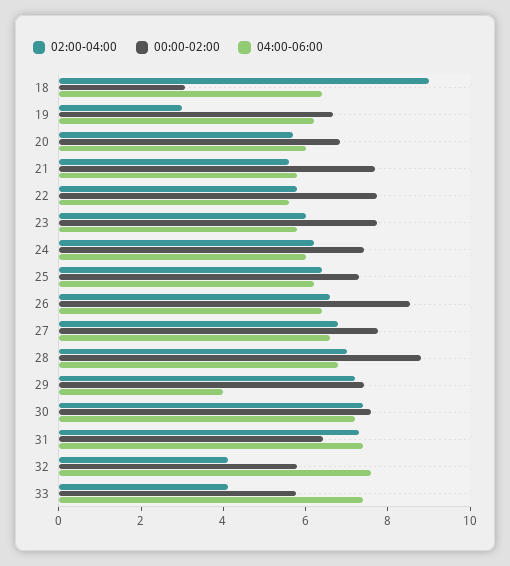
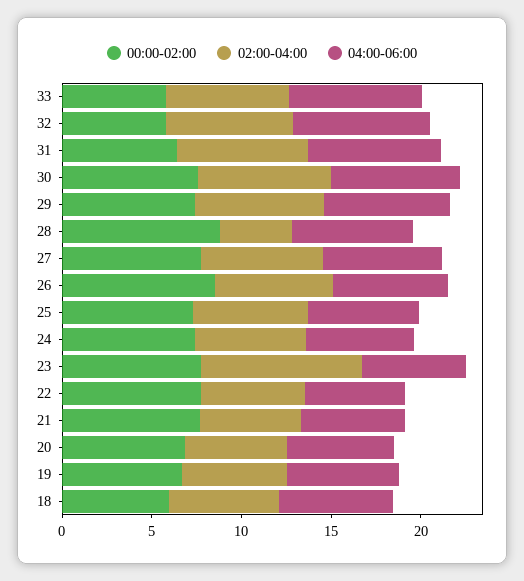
  {
    "02:00-04:00": {
-     "18": 9,
+     "18": 6,
-     "19": 3,
+     "19": 6,
      "20": 5.5,
      "21": 5.5,
      "22": 6,
-     "23": 6,
+     "23": 9,
      "24": 6,
      "25": 6.5,
      "26": 6.5,
      "27": 7,
-     "28": 7,
+     "28": 4,
      "29": 7,
      "30": 7.5,
      "31": 7.5,
-     "32": 4,
+     "32": 7,
-     "33": 4
+     "33": 7
    },
    "00:00-02:00": {
-     "18": 3,
+     "18": 6,
      "19": 6.5,
      "20": 7,
      "21": 7.5,
      "22": 7.5,
      "23": 7.5,
      "24": 7.5,
      "25": 7.5,
      "26": 8.5,
      "27": 8,
      "28": 9,
      "29": 7.5,
      "30": 7.5,
      "31": 6.5,
      "32": 6,
      "33": 6
    },
    "04:00-06:00": {
      "18": 6.5,
      "19": 6,
      "20": 6,
      "21": 6,
      "22": 5.5,
      "23": 6,
      "24": 6,
      "25": 6,
      "26": 6.5,
      "27": 6.5,
      "28": 7,
-     "29": 4,
+     "29": 7,
      "30": 7,
      "31": 7.5,
      "32": 7.5,
      "33": 7.5
    }
  }

